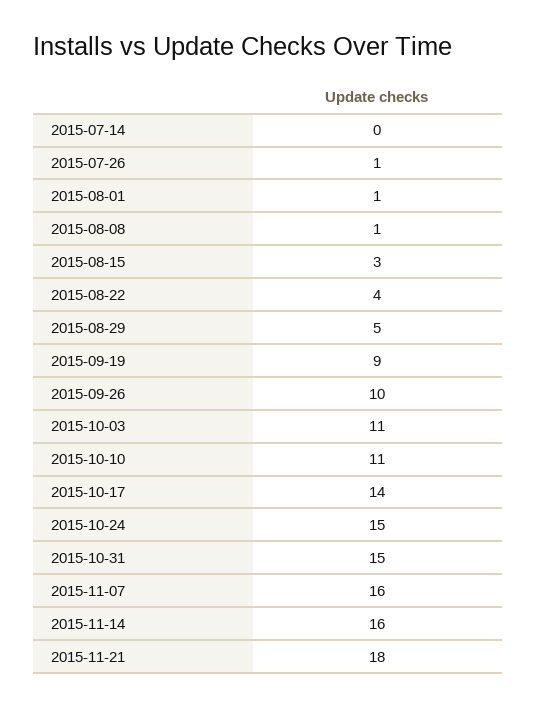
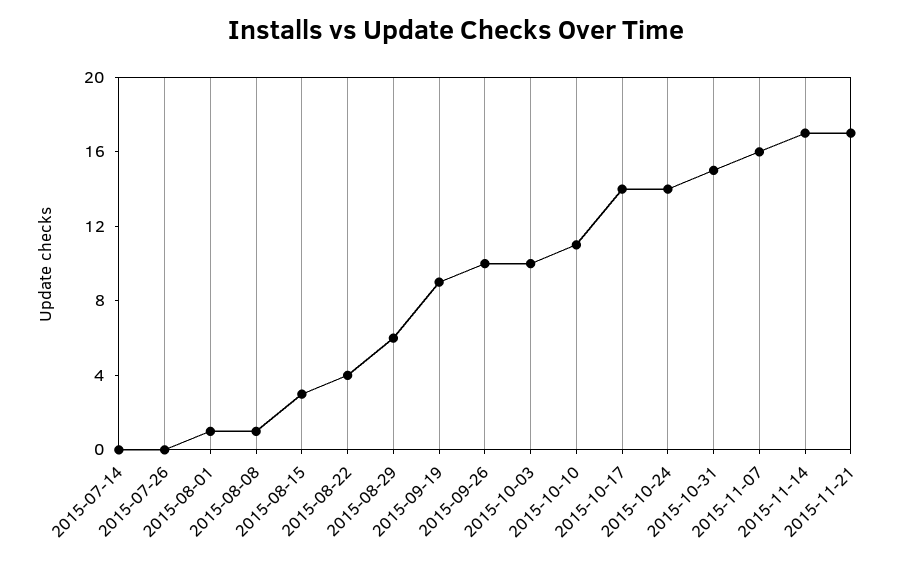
  {
    "2015-07-14": 0,
-   "2015-07-26": 1,
+   "2015-07-26": 0,
    "2015-08-01": 1,
    "2015-08-08": 1,
    "2015-08-15": 3,
    "2015-08-22": 4,
-   "2015-08-29": 5,
+   "2015-08-29": 6,
    "2015-09-19": 9,
    "2015-09-26": 10,
-   "2015-10-03": 11,
+   "2015-10-03": 10,
    "2015-10-10": 11,
    "2015-10-17": 14,
-   "2015-10-24": 15,
+   "2015-10-24": 14,
    "2015-10-31": 15,
    "2015-11-07": 16,
-   "2015-11-14": 16,
+   "2015-11-14": 17,
-   "2015-11-21": 18
+   "2015-11-21": 17
  }

